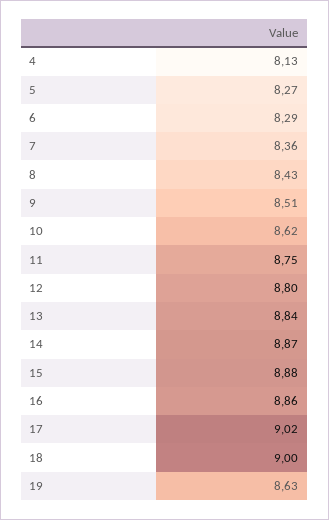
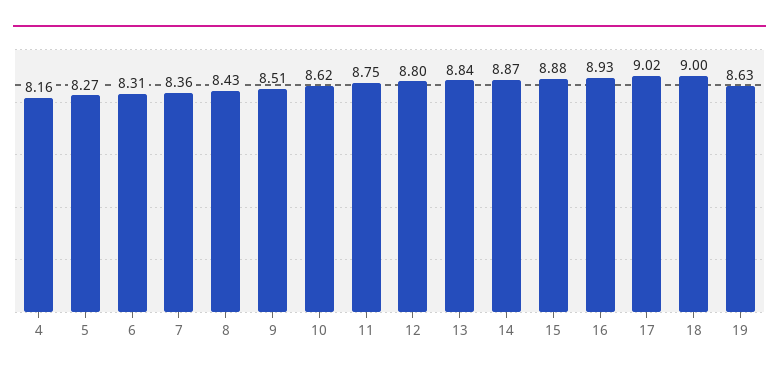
  {
-   "4": 8.13,
+   "4": 8.16,
    "5": 8.27,
-   "6": 8.29,
+   "6": 8.31,
    "7": 8.36,
    "8": 8.43,
    "9": 8.51,
    "10": 8.62,
    "11": 8.75,
    "12": 8.8,
    "13": 8.84,
    "14": 8.87,
    "15": 8.88,
-   "16": 8.86,
+   "16": 8.93,
    "17": 9.02,
    "18": 9,
    "19": 8.63
  }

